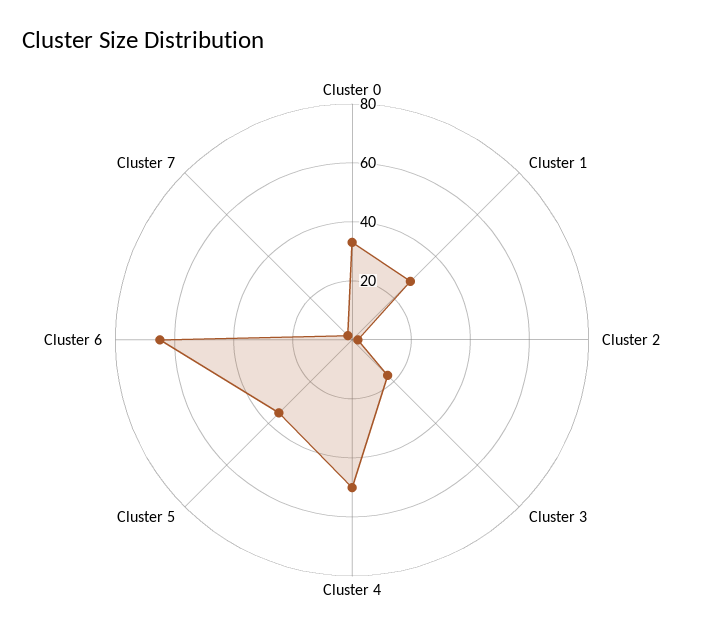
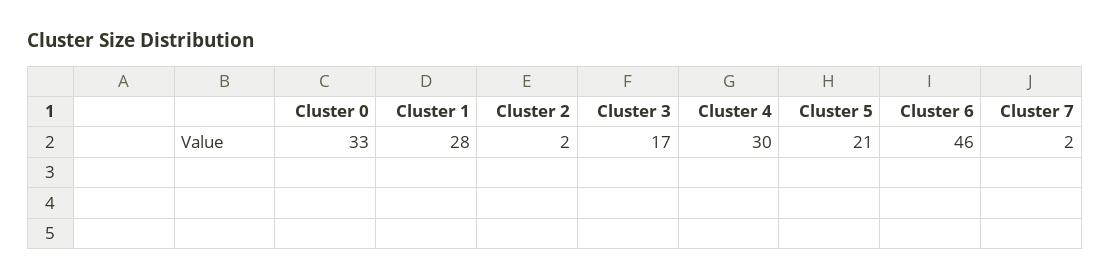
  {
    "Cluster 0": 33,
    "Cluster 1": 28,
    "Cluster 2": 2,
    "Cluster 3": 17,
-   "Cluster 4": 50,
+   "Cluster 4": 30,
-   "Cluster 5": 35,
+   "Cluster 5": 21,
-   "Cluster 6": 65,
+   "Cluster 6": 46,
    "Cluster 7": 2
  }

